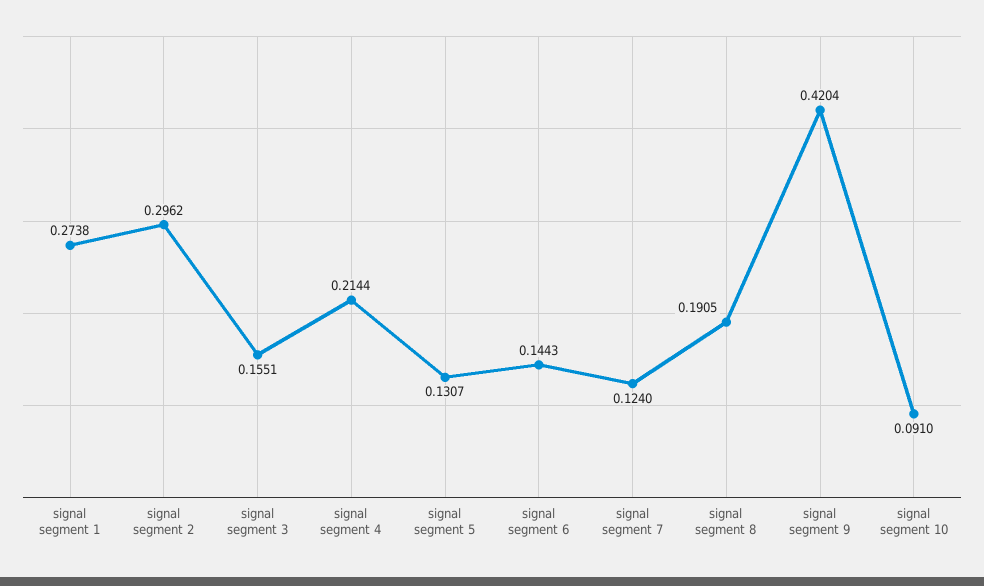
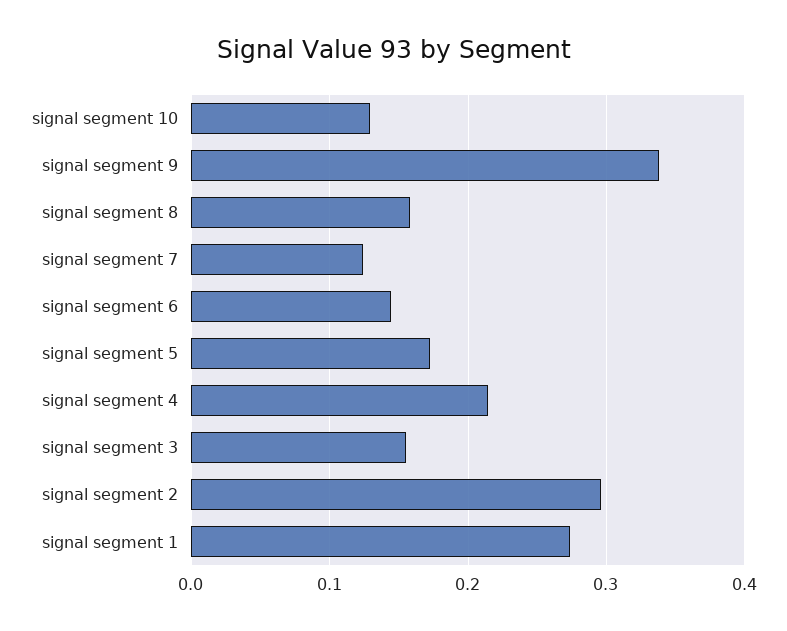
  {
    "signal segment 1": 0.2738,
    "signal segment 2": 0.2962,
    "signal segment 3": 0.1551,
    "signal segment 4": 0.2144,
-   "signal segment 5": 0.1307,
+   "signal segment 5": 0.17,
    "signal segment 6": 0.1443,
    "signal segment 7": 0.124,
-   "signal segment 8": 0.1905,
+   "signal segment 8": 0.16,
-   "signal segment 9": 0.4204,
+   "signal segment 9": 0.34,
-   "signal segment 10": 0.091
+   "signal segment 10": 0.13
  }

